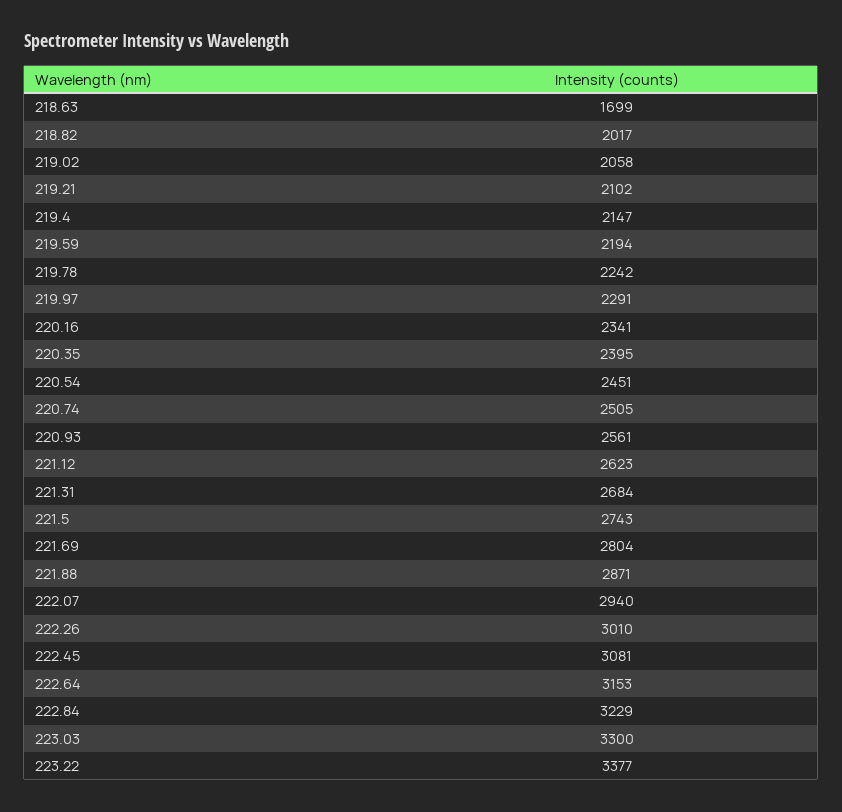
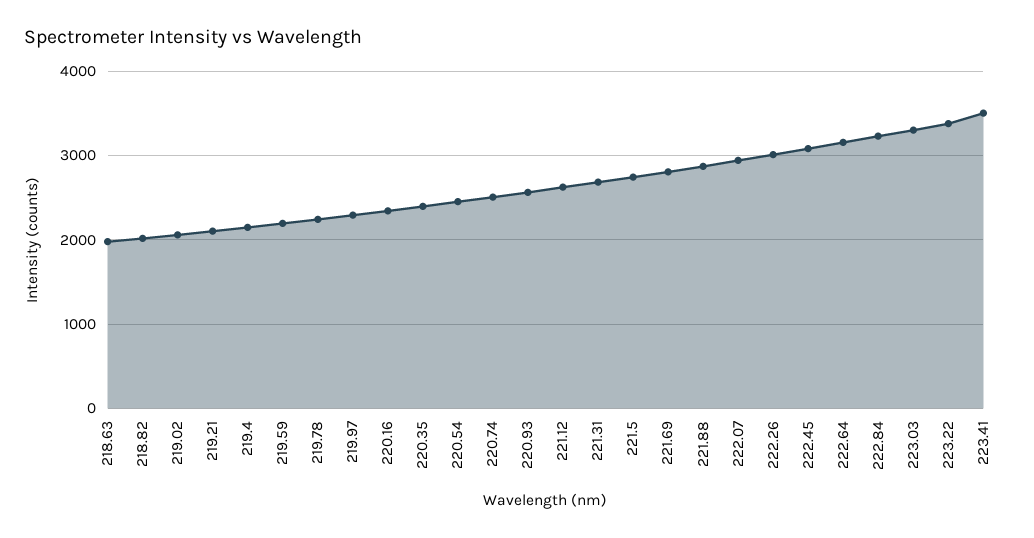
  {
-   "218.63": 1699,
+   "218.63": 2000,
    "218.82": 2017,
    "219.02": 2058,
    "219.21": 2102,
    "219.4": 2147,
    "219.59": 2194,
    "219.78": 2242,
    "219.97": 2291,
    "220.16": 2341,
    "220.35": 2395,
    "220.54": 2451,
    "220.74": 2505,
    "220.93": 2561,
    "221.12": 2623,
    "221.31": 2684,
    "221.5": 2743,
    "221.69": 2804,
    "221.88": 2871,
    "222.07": 2940,
    "222.26": 3010,
    "222.45": 3081,
    "222.64": 3153,
    "222.84": 3229,
    "223.03": 3300,
-   "223.22": 3377
+   "223.22": 3377,
+   "223.41": 3500
  }

